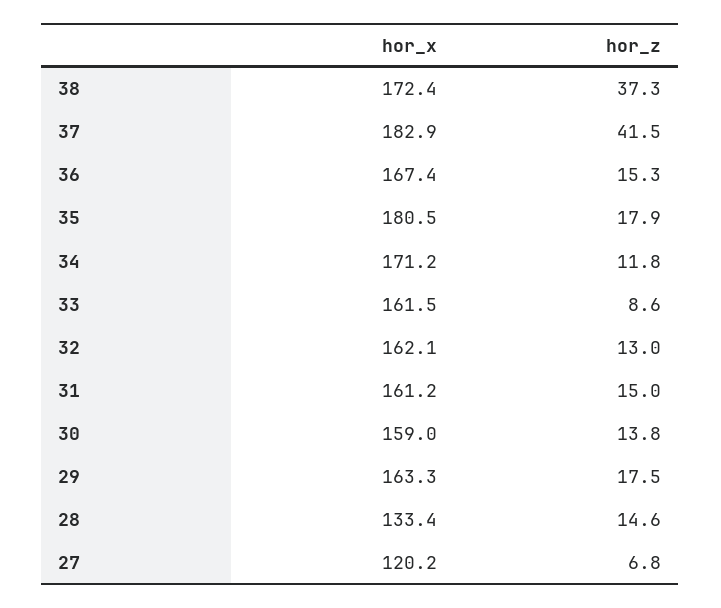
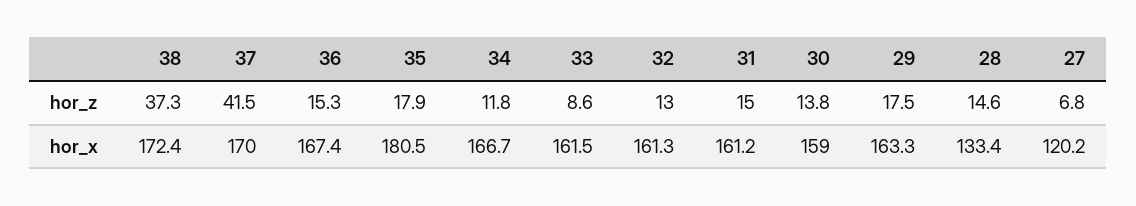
  {
    "hor_x": {
      "38": 172.4,
-     "37": 182.9,
+     "37": 170,
      "36": 167.4,
      "35": 180.5,
-     "34": 171.2,
+     "34": 166.7,
      "33": 161.5,
-     "32": 162.1,
+     "32": 161.3,
      "31": 161.2,
      "30": 159,
      "29": 163.3,
      "28": 133.4,
      "27": 120.2
    },
    "hor_z": {
      "38": 37.3,
      "37": 41.5,
      "36": 15.3,
      "35": 17.9,
      "34": 11.8,
      "33": 8.6,
      "32": 13,
      "31": 15,
      "30": 13.8,
      "29": 17.5,
      "28": 14.6,
      "27": 6.8
    }
  }

